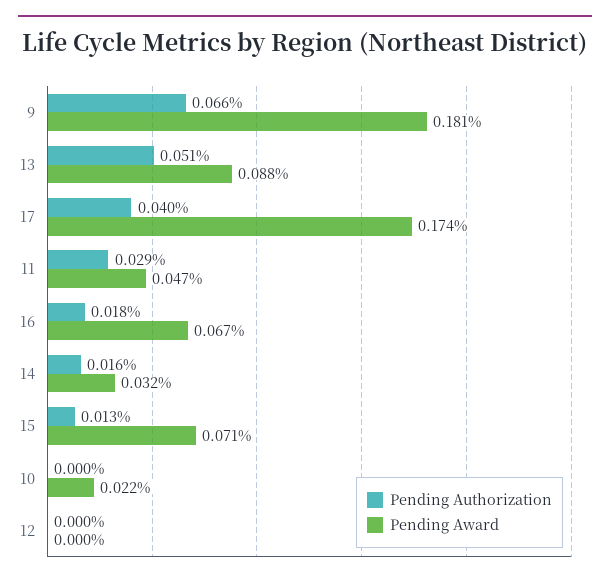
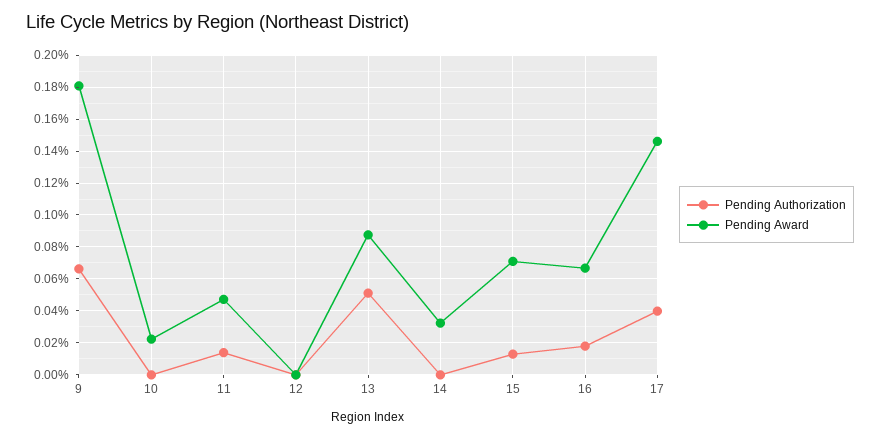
  {
    "Pending Authorization": {
      "9": 0.066,
      "13": 0.051,
      "17": 0.04,
-     "11": 0.029,
+     "11": 0.015,
      "16": 0.018,
-     "14": 0.016,
+     "14": 0,
      "15": 0.013,
      "10": 0,
      "12": 0
    },
    "Pending Award": {
      "9": 0.181,
      "13": 0.088,
-     "17": 0.174,
+     "17": 0.145,
      "11": 0.047,
      "16": 0.067,
      "14": 0.032,
      "15": 0.071,
      "10": 0.022,
      "12": 0
    }
  }

